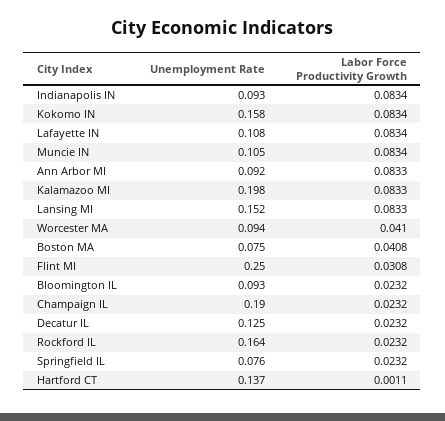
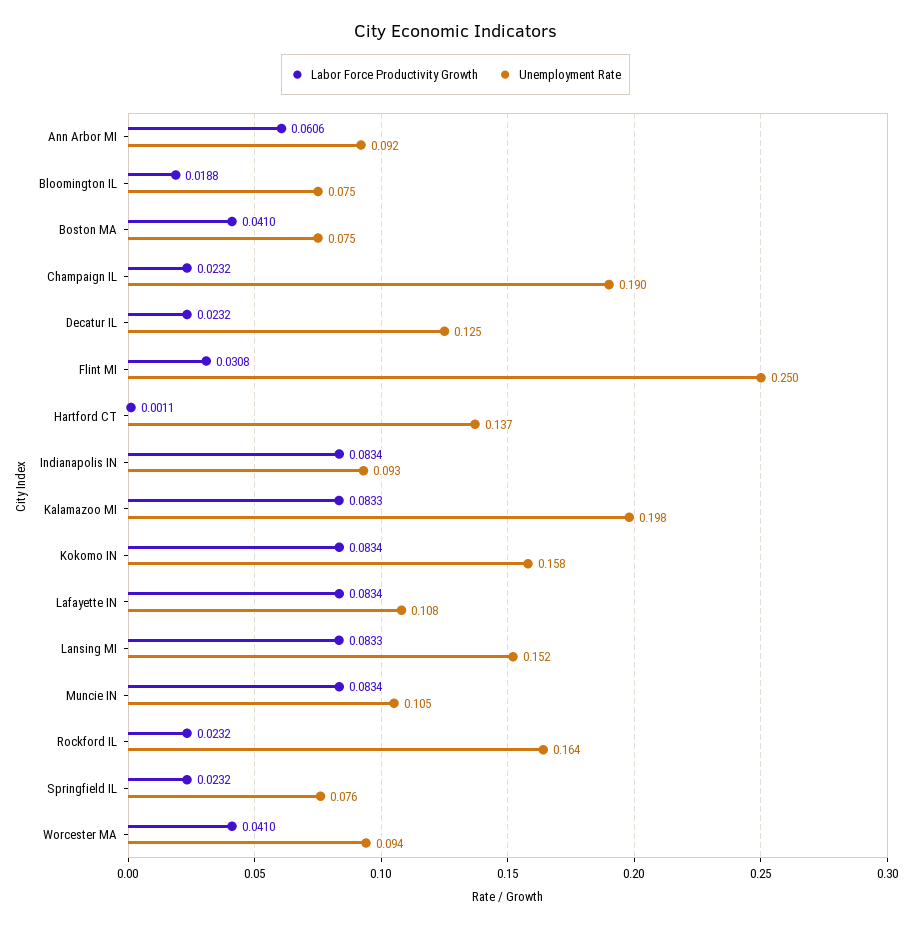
  {
    "Unemployment Rate": {
      "Indianapolis IN": 0.093,
      "Kokomo IN": 0.158,
      "Lafayette IN": 0.108,
      "Muncie IN": 0.105,
      "Ann Arbor MI": 0.092,
      "Kalamazoo MI": 0.198,
      "Lansing MI": 0.152,
      "Worcester MA": 0.094,
      "Boston MA": 0.075,
      "Flint MI": 0.25,
-     "Bloomington IL": 0.093,
+     "Bloomington IL": 0.075,
      "Champaign IL": 0.19,
      "Decatur IL": 0.125,
      "Rockford IL": 0.164,
      "Springfield IL": 0.076,
      "Hartford CT": 0.137
    },
    "Labor Force Productivity Growth": {
      "Indianapolis IN": 0.0834,
      "Kokomo IN": 0.0834,
      "Lafayette IN": 0.0834,
      "Muncie IN": 0.0834,
-     "Ann Arbor MI": 0.0833,
+     "Ann Arbor MI": 0.0606,
      "Kalamazoo MI": 0.0833,
      "Lansing MI": 0.0833,
      "Worcester MA": 0.041,
-     "Boston MA": 0.0408,
+     "Boston MA": 0.041,
      "Flint MI": 0.0308,
-     "Bloomington IL": 0.0232,
+     "Bloomington IL": 0.0188,
      "Champaign IL": 0.0232,
      "Decatur IL": 0.0232,
      "Rockford IL": 0.0232,
      "Springfield IL": 0.0232,
      "Hartford CT": 0.0011
    }
  }

